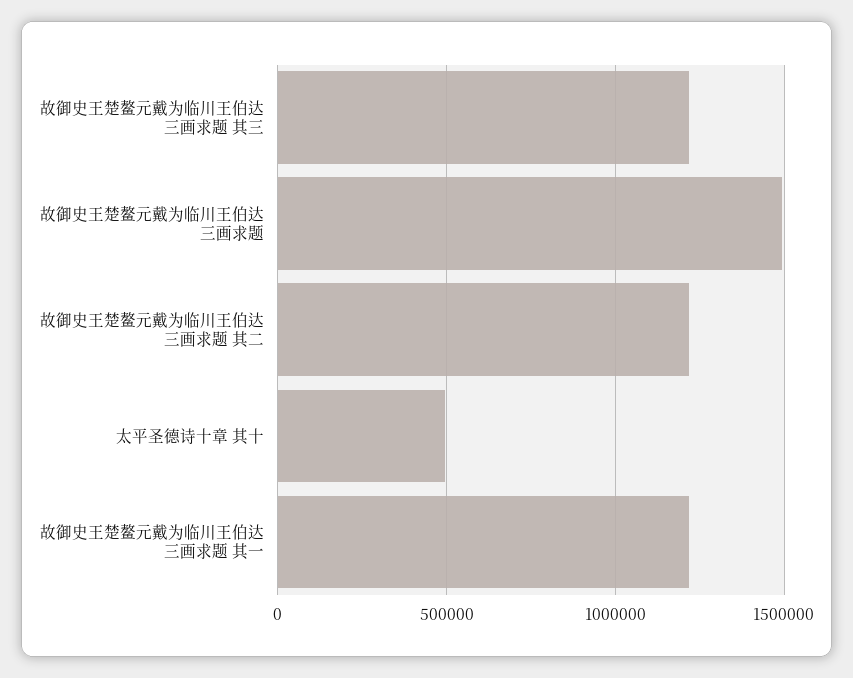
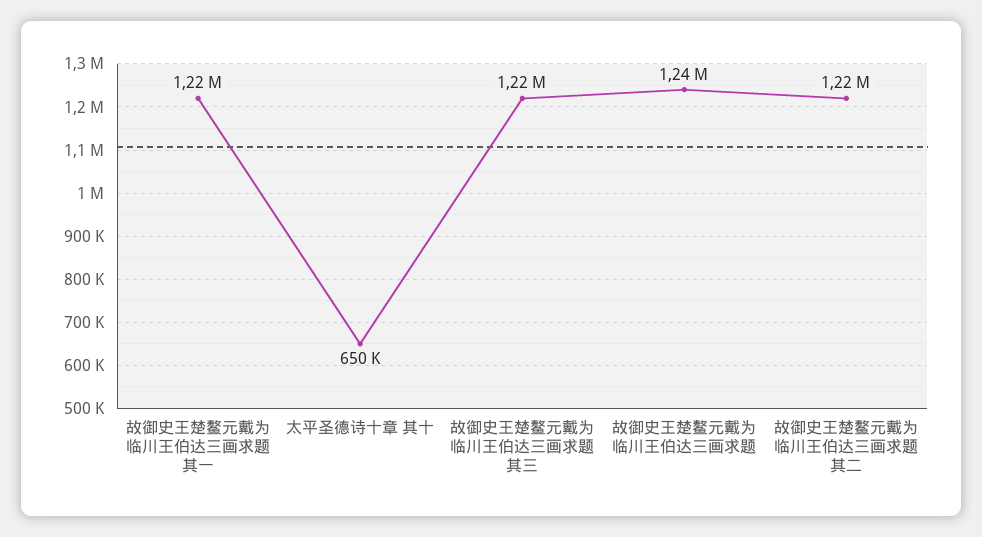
  {
    "故御史王楚鳌元戴为临川王伯达三画求题 其三": 1220000,
-   "故御史王楚鳌元戴为临川王伯达三画求题": 1500000,
+   "故御史王楚鳌元戴为临川王伯达三画求题": 1240000,
    "故御史王楚鳌元戴为临川王伯达三画求题 其二": 1220000,
-   "太平圣德诗十章 其十": 500000,
+   "太平圣德诗十章 其十": 650000,
    "故御史王楚鳌元戴为临川王伯达三画求题 其一": 1220000
  }

